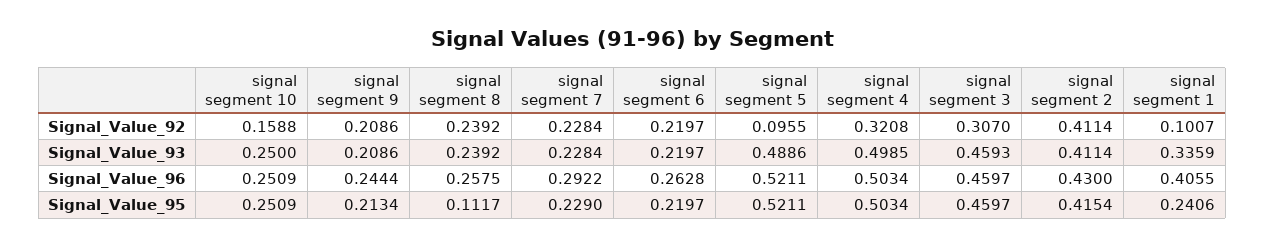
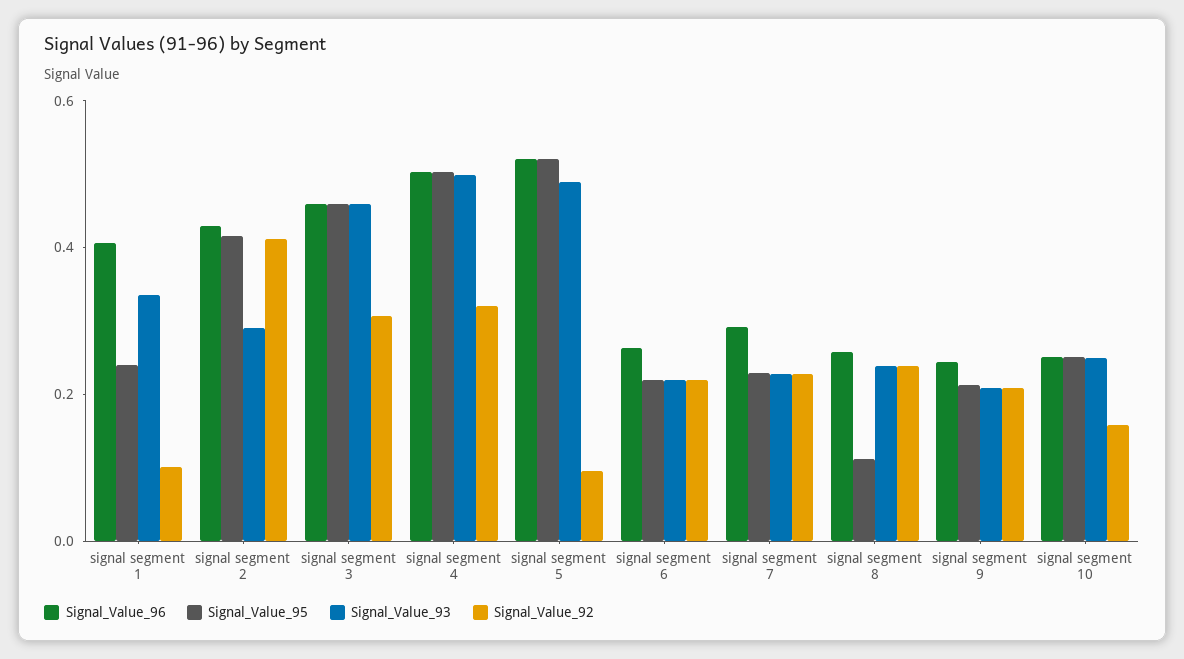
  {
    "Signal_Value_92": {
      "signal segment 10": 0.1588,
      "signal segment 9": 0.2086,
      "signal segment 8": 0.2392,
      "signal segment 7": 0.2284,
      "signal segment 6": 0.2197,
      "signal segment 5": 0.0955,
      "signal segment 4": 0.3208,
      "signal segment 3": 0.307,
      "signal segment 2": 0.4114,
      "signal segment 1": 0.1007
    },
    "Signal_Value_93": {
      "signal segment 10": 0.25,
      "signal segment 9": 0.2086,
      "signal segment 8": 0.2392,
      "signal segment 7": 0.2284,
      "signal segment 6": 0.2197,
      "signal segment 5": 0.4886,
      "signal segment 4": 0.4985,
      "signal segment 3": 0.4593,
-     "signal segment 2": 0.4114,
+     "signal segment 2": 0.3,
      "signal segment 1": 0.3359
    },
    "Signal_Value_96": {
      "signal segment 10": 0.2509,
      "signal segment 9": 0.2444,
      "signal segment 8": 0.2575,
      "signal segment 7": 0.2922,
      "signal segment 6": 0.2628,
      "signal segment 5": 0.5211,
      "signal segment 4": 0.5034,
      "signal segment 3": 0.4597,
      "signal segment 2": 0.43,
      "signal segment 1": 0.4055
    },
    "Signal_Value_95": {
      "signal segment 10": 0.2509,
      "signal segment 9": 0.2134,
      "signal segment 8": 0.1117,
      "signal segment 7": 0.229,
      "signal segment 6": 0.2197,
      "signal segment 5": 0.5211,
      "signal segment 4": 0.5034,
      "signal segment 3": 0.4597,
      "signal segment 2": 0.4154,
      "signal segment 1": 0.2406
    }
  }

